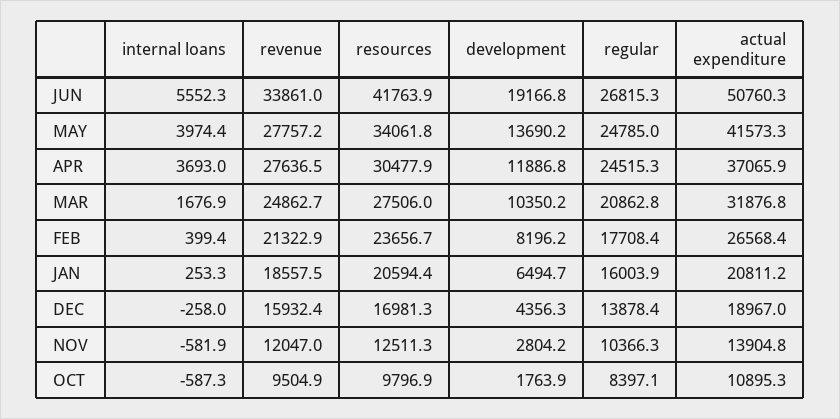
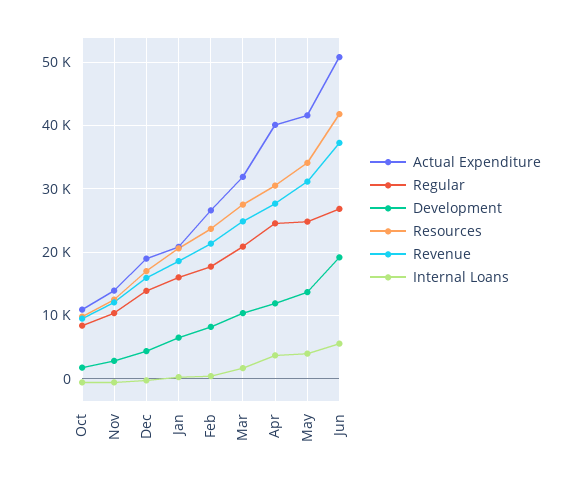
  {
    "internal loans": {
      "JUN": 5552.3,
      "MAY": 3974.4,
      "APR": 3693,
      "MAR": 1676.9,
      "FEB": 399.4,
      "JAN": 253.3,
      "DEC": -258,
      "NOV": -581.9,
      "OCT": -587.3
    },
    "revenue": {
-     "JUN": 33861,
+     "JUN": 37000,
-     "MAY": 27757.2,
+     "MAY": 31000,
      "APR": 27636.5,
      "MAR": 24862.7,
      "FEB": 21322.9,
      "JAN": 18557.5,
      "DEC": 15932.4,
      "NOV": 12047,
      "OCT": 9504.9
    },
    "resources": {
      "JUN": 41763.9,
      "MAY": 34061.8,
      "APR": 30477.9,
      "MAR": 27506,
      "FEB": 23656.7,
      "JAN": 20594.4,
      "DEC": 16981.3,
      "NOV": 12511.3,
      "OCT": 9796.9
    },
    "development": {
      "JUN": 19166.8,
      "MAY": 13690.2,
      "APR": 11886.8,
      "MAR": 10350.2,
      "FEB": 8196.2,
      "JAN": 6494.7,
      "DEC": 4356.3,
      "NOV": 2804.2,
      "OCT": 1763.9
    },
    "regular": {
      "JUN": 26815.3,
      "MAY": 24785,
      "APR": 24515.3,
      "MAR": 20862.8,
      "FEB": 17708.4,
      "JAN": 16003.9,
      "DEC": 13878.4,
      "NOV": 10366.3,
      "OCT": 8397.1
    },
    "actual expenditure": {
      "JUN": 50760.3,
      "MAY": 41573.3,
-     "APR": 37065.9,
+     "APR": 40000,
      "MAR": 31876.8,
      "FEB": 26568.4,
      "JAN": 20811.2,
      "DEC": 18967,
      "NOV": 13904.8,
      "OCT": 10895.3
    }
  }

